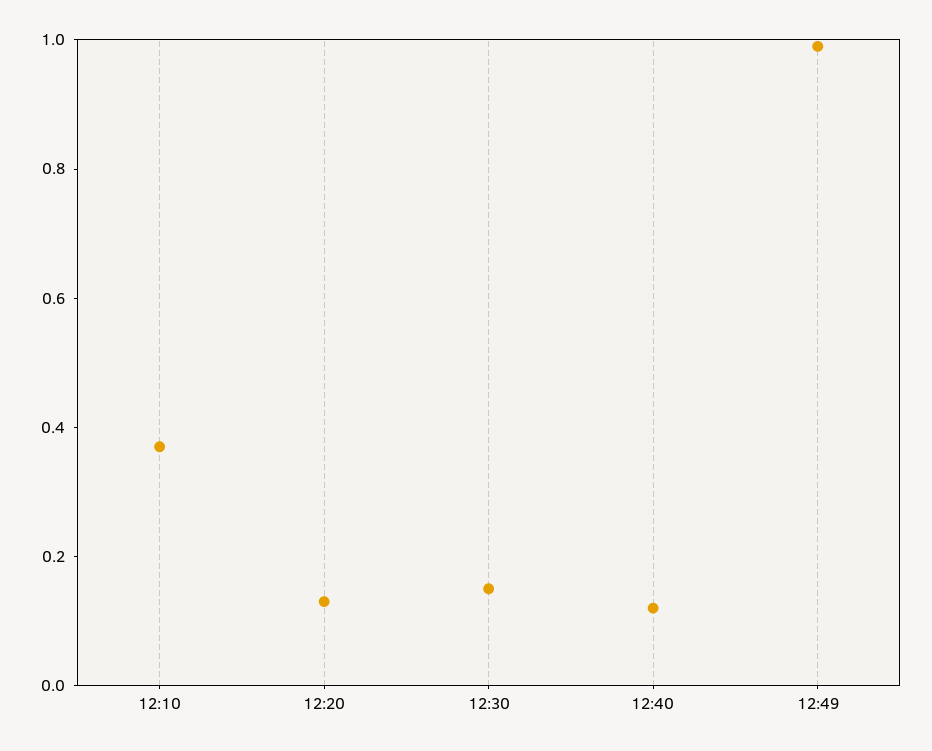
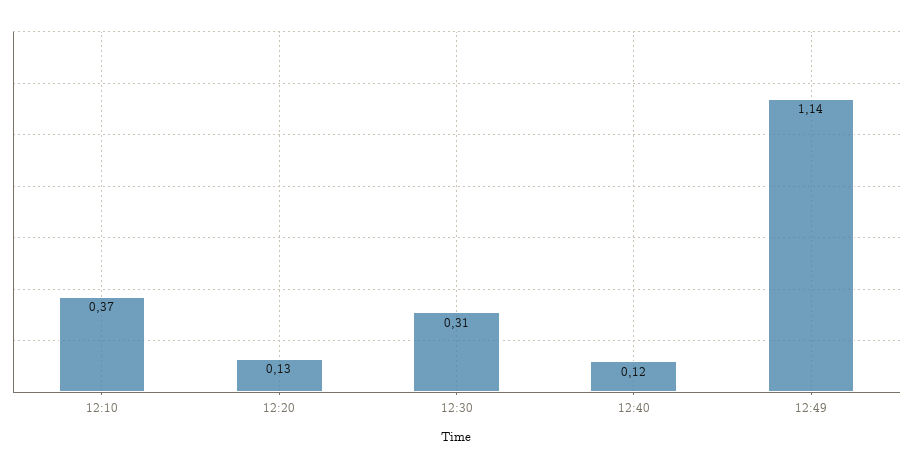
  {
    "12:10": 0.37,
    "12:20": 0.13,
-   "12:30": 0.15,
+   "12:30": 0.31,
    "12:40": 0.12,
-   "12:49": 1
+   "12:49": 1.14
  }

